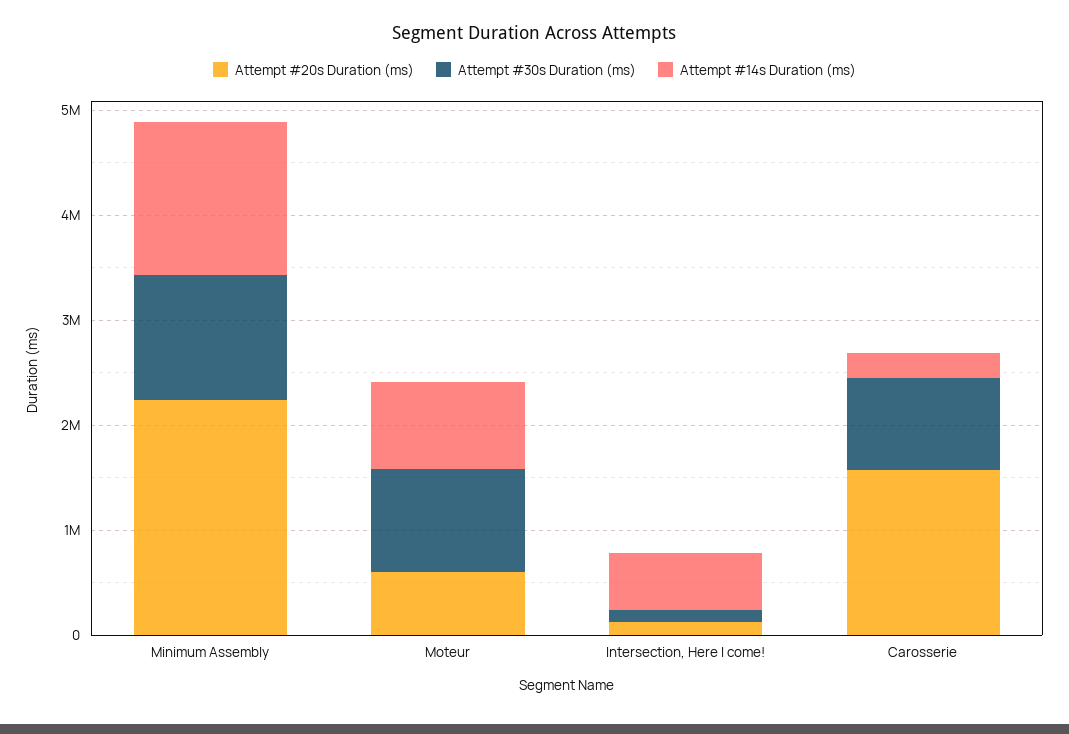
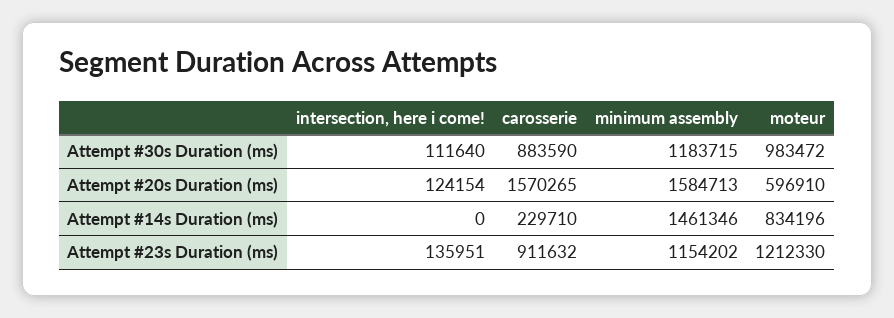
  {
    "Attempt #20s Duration (ms)": {
-     "Minimum Assembly": 2200000,
+     "Minimum Assembly": 1584713,
      "Moteur": 596910,
      "Intersection, Here I come!": 124154,
      "Carosserie": 1570265
    },
    "Attempt #30s Duration (ms)": {
      "Minimum Assembly": 1183715,
      "Moteur": 983472,
      "Intersection, Here I come!": 111640,
      "Carosserie": 883590
    },
    "Attempt #14s Duration (ms)": {
      "Minimum Assembly": 1461346,
      "Moteur": 834196,
-     "Intersection, Here I come!": 600000,
+     "Intersection, Here I come!": 0,
      "Carosserie": 229710
-   }
+   },
+   "Attempt #23s Duration (ms)": {
+     "Intersection, Here I come!": 135951,
+     "Carosserie": 911632,
+     "Minimum Assembly": 1154202,
+     "Moteur": 1212330
+   }
  }

